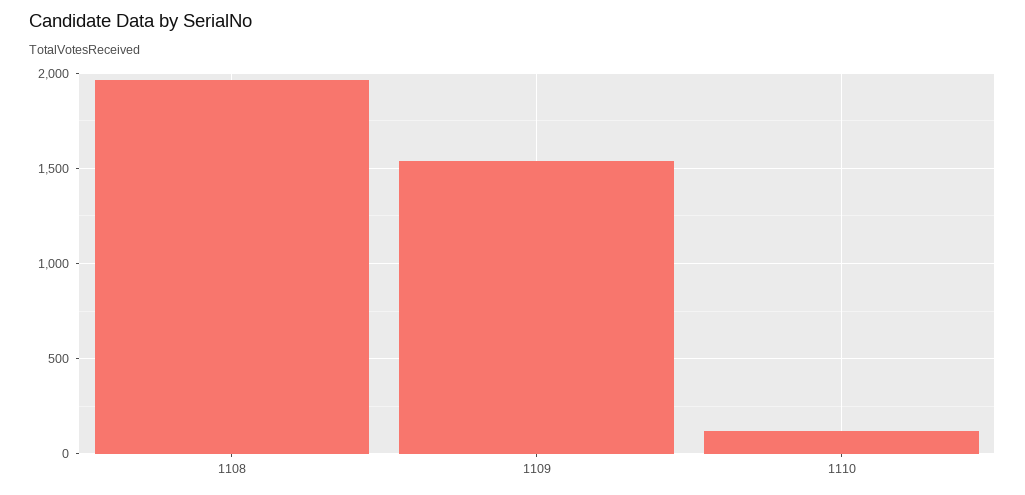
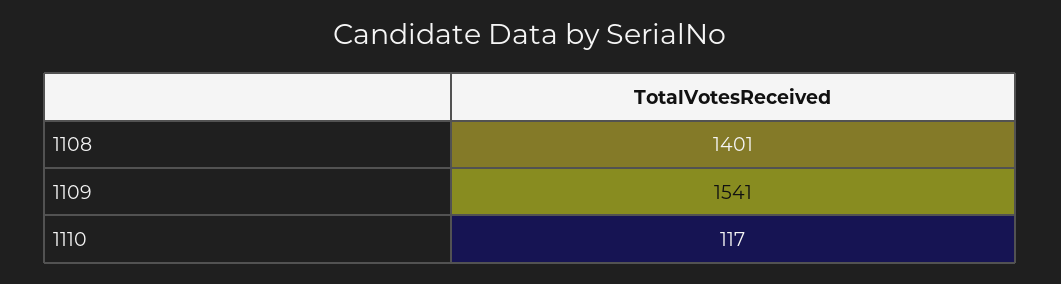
  {
-   "1108": 1950,
+   "1108": 1401,
    "1109": 1541,
    "1110": 117
  }

